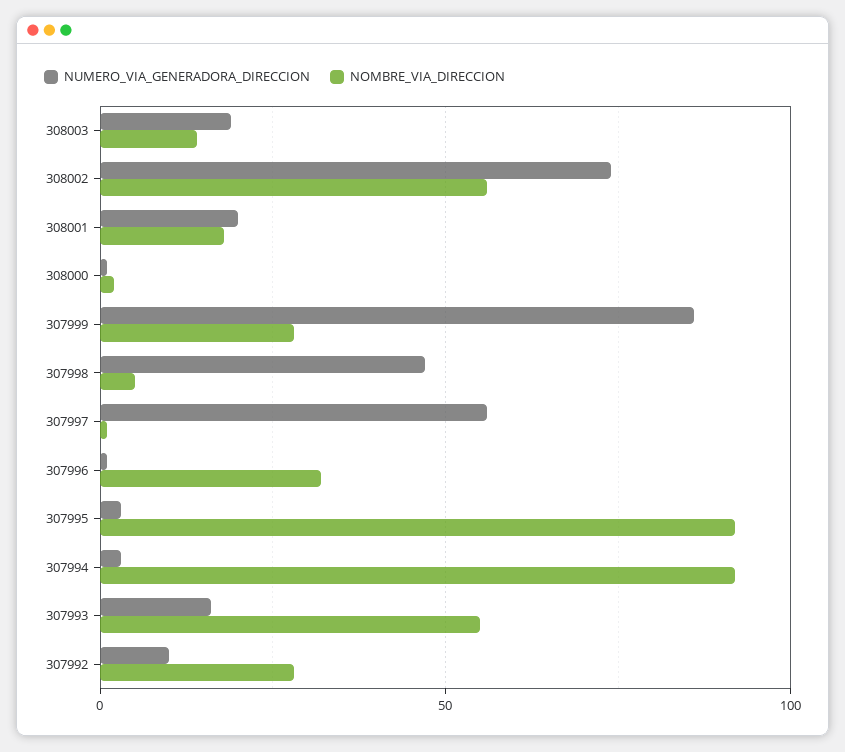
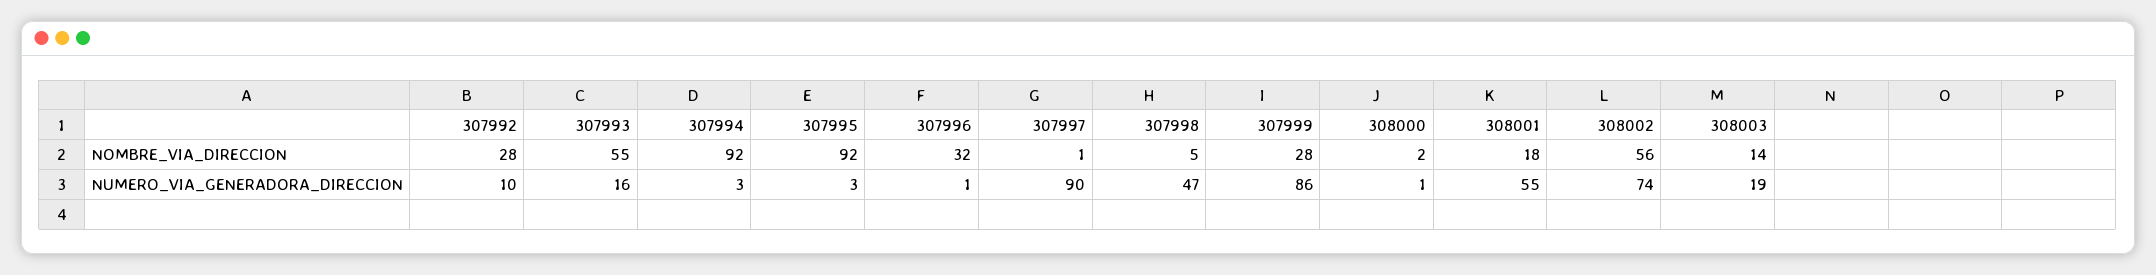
  {
    "NUMERO_VIA_GENERADORA_DIRECCION": {
      "308003": 19,
      "308002": 74,
-     "308001": 20,
+     "308001": 55,
      "308000": 1,
      "307999": 86,
      "307998": 47,
-     "307997": 55,
+     "307997": 90,
      "307996": 1,
      "307995": 3,
      "307994": 3,
      "307993": 16,
      "307992": 10
    },
    "NOMBRE_VIA_DIRECCION": {
      "308003": 14,
      "308002": 56,
      "308001": 18,
      "308000": 2,
      "307999": 28,
      "307998": 5,
      "307997": 1,
      "307996": 32,
      "307995": 92,
      "307994": 92,
      "307993": 55,
      "307992": 28
    }
  }

